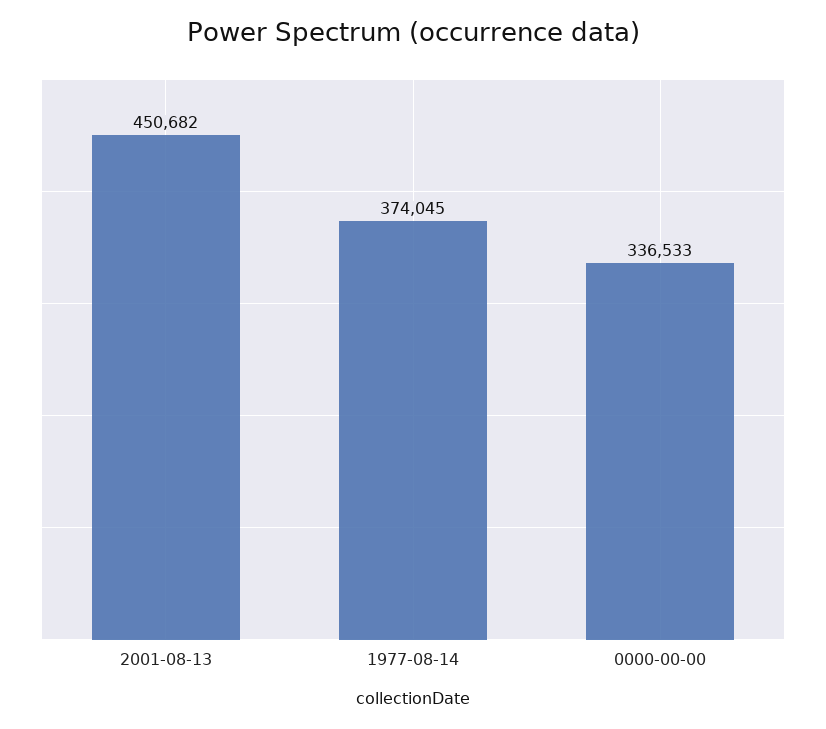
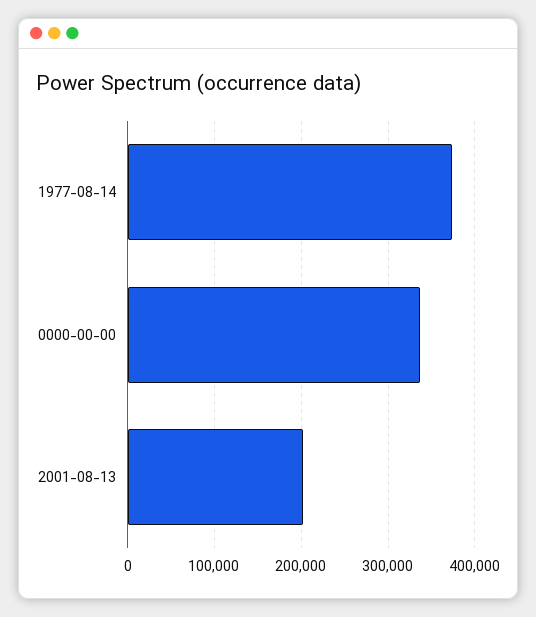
  {
-   "2001-08-13": 450682,
+   "2001-08-13": 200000,
    "1977-08-14": 374045,
    "0000-00-00": 336533
  }

